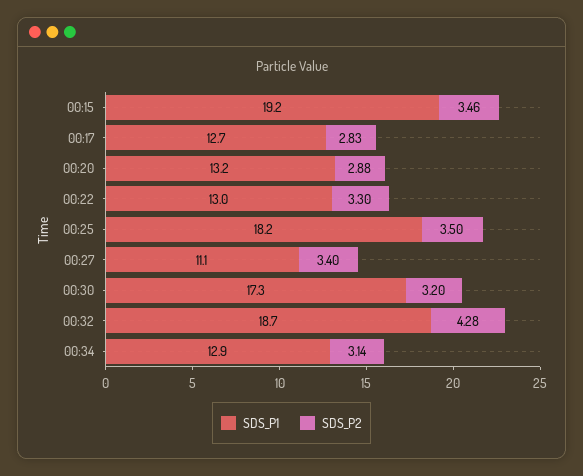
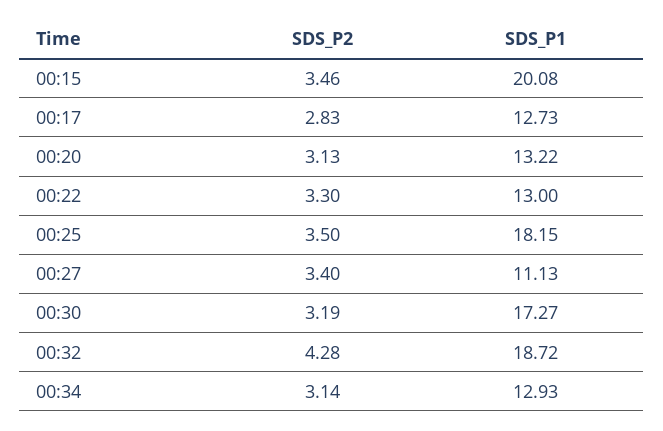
  {
    "SDS_P1": {
-     "00:15": 19.2,
+     "00:15": 20.08,
      "00:17": 12.73,
      "00:20": 13.22,
      "00:22": 13,
      "00:25": 18.15,
      "00:27": 11.13,
      "00:30": 17.27,
      "00:32": 18.72,
      "00:34": 12.93
    },
    "SDS_P2": {
      "00:15": 3.46,
      "00:17": 2.83,
-     "00:20": 2.88,
+     "00:20": 3.13,
      "00:22": 3.3,
      "00:25": 3.5,
      "00:27": 3.4,
-     "00:30": 3.2,
+     "00:30": 3.19,
      "00:32": 4.28,
      "00:34": 3.14
    }
  }

